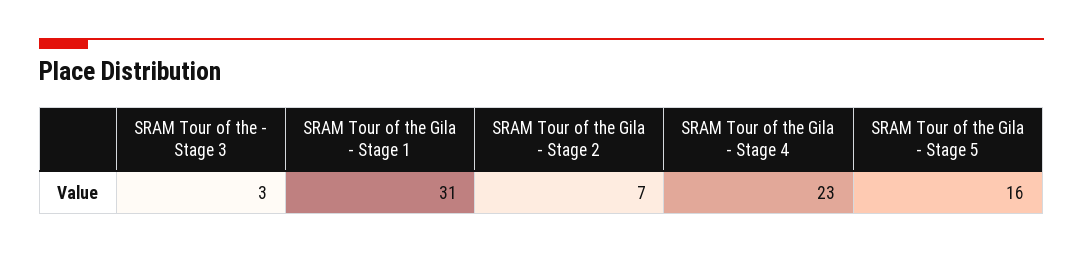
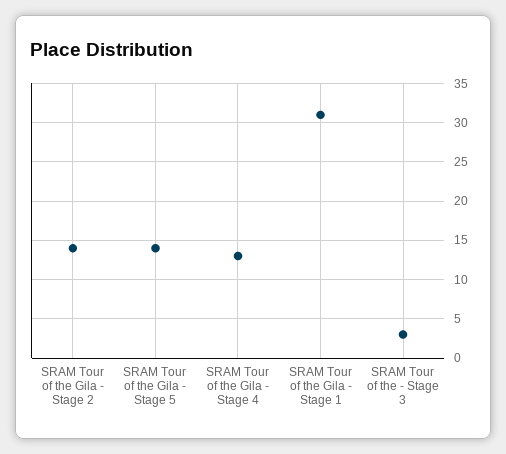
  {
    "SRAM Tour of the - Stage 3": 3,
    "SRAM Tour of the Gila - Stage 1": 31,
-   "SRAM Tour of the Gila - Stage 2": 7,
+   "SRAM Tour of the Gila - Stage 2": 14,
-   "SRAM Tour of the Gila - Stage 4": 23,
+   "SRAM Tour of the Gila - Stage 4": 13,
-   "SRAM Tour of the Gila - Stage 5": 16
+   "SRAM Tour of the Gila - Stage 5": 14
  }

